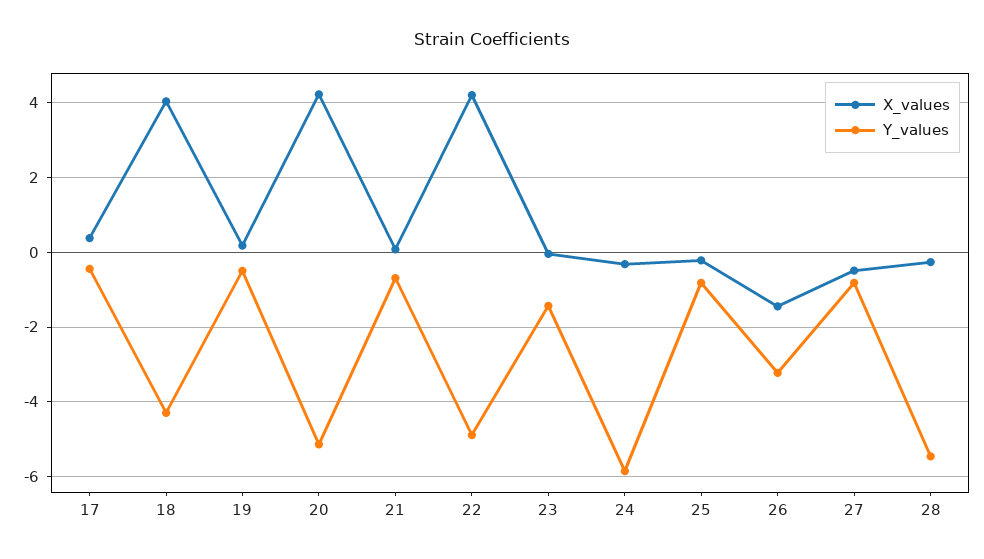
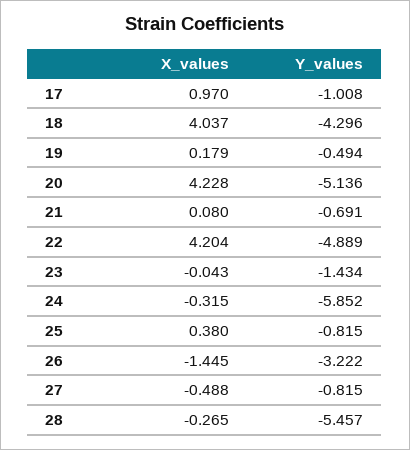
  {
    "X_values": {
-     "17": 0.4,
+     "17": 0.97,
      "18": 4.037,
      "19": 0.179,
      "20": 4.228,
      "21": 0.08,
      "22": 4.204,
      "23": -0.043,
      "24": -0.315,
-     "25": -0.2,
+     "25": 0.38,
      "26": -1.445,
      "27": -0.488,
      "28": -0.265
    },
    "Y_values": {
-     "17": -0.4,
+     "17": -1.008,
      "18": -4.296,
      "19": -0.494,
      "20": -5.136,
      "21": -0.691,
      "22": -4.889,
      "23": -1.434,
      "24": -5.852,
      "25": -0.815,
      "26": -3.222,
      "27": -0.815,
      "28": -5.457
    }
  }

